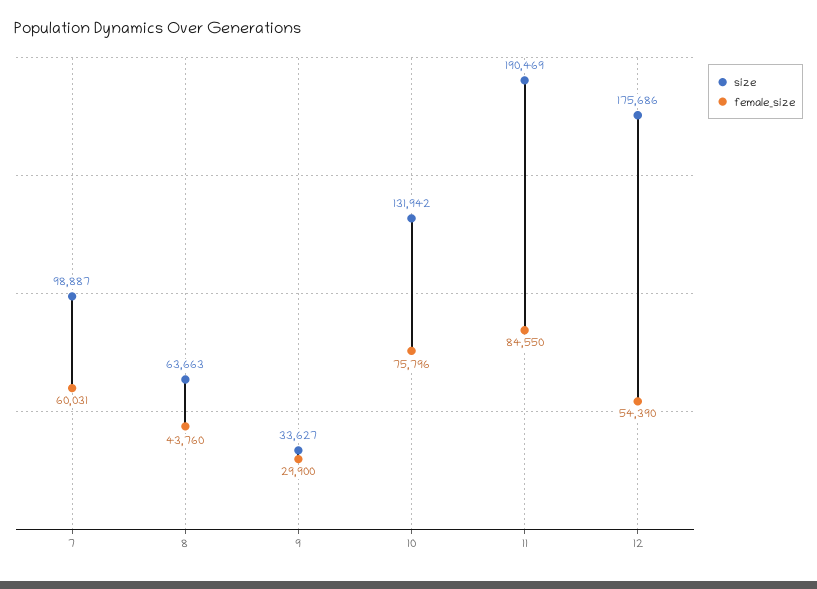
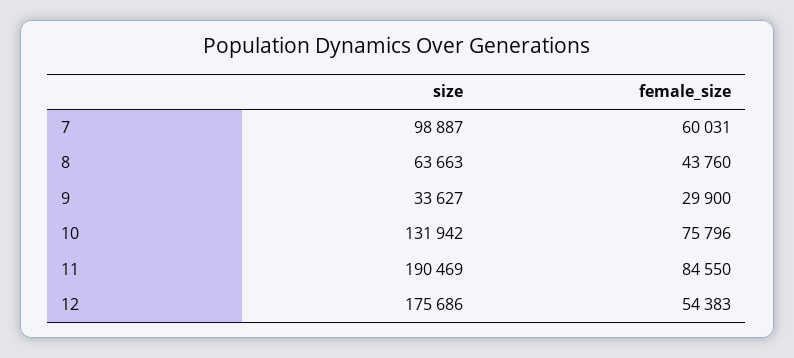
  {
    "size": {
      "7": 98887,
      "8": 63663,
      "9": 33627,
      "10": 131942,
      "11": 190469,
      "12": 175686
    },
    "female_size": {
      "7": 60031,
      "8": 43760,
      "9": 29900,
      "10": 75796,
      "11": 84550,
-     "12": 54390
+     "12": 54383
    }
  }

